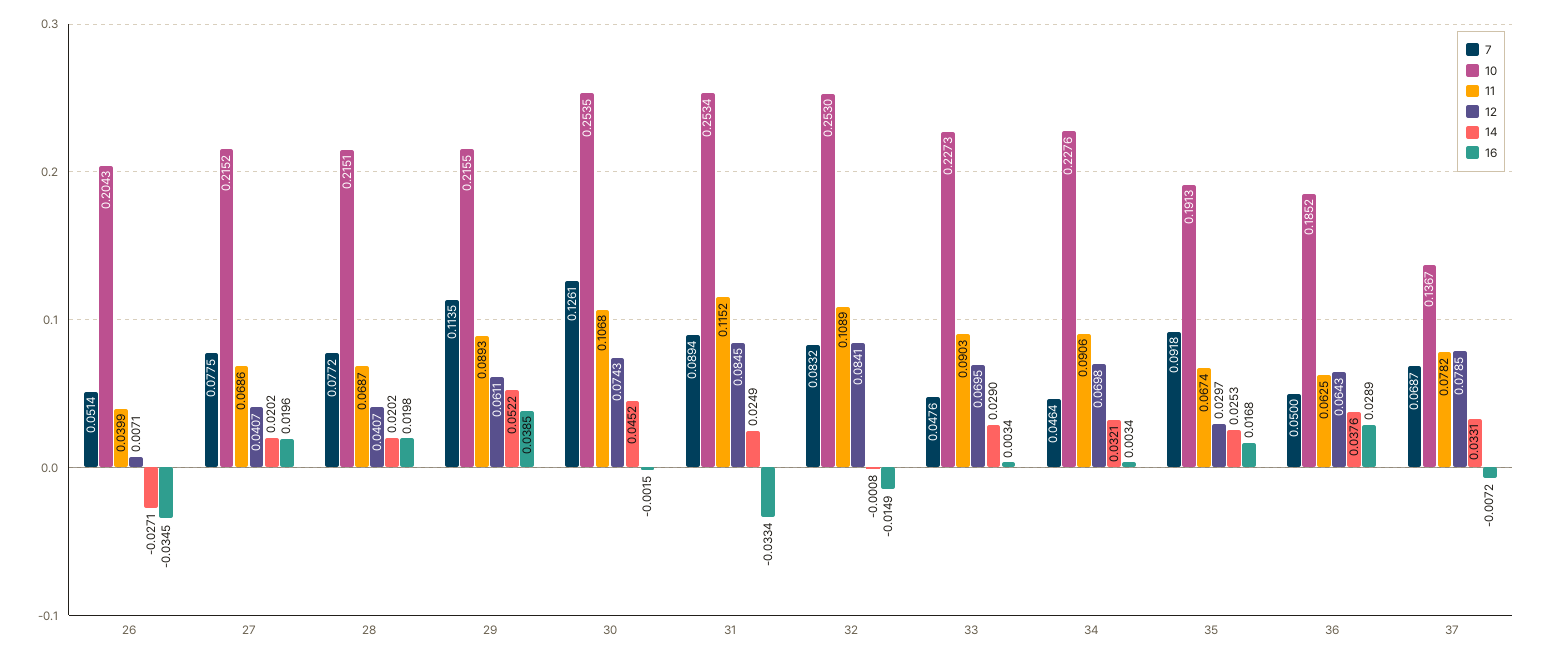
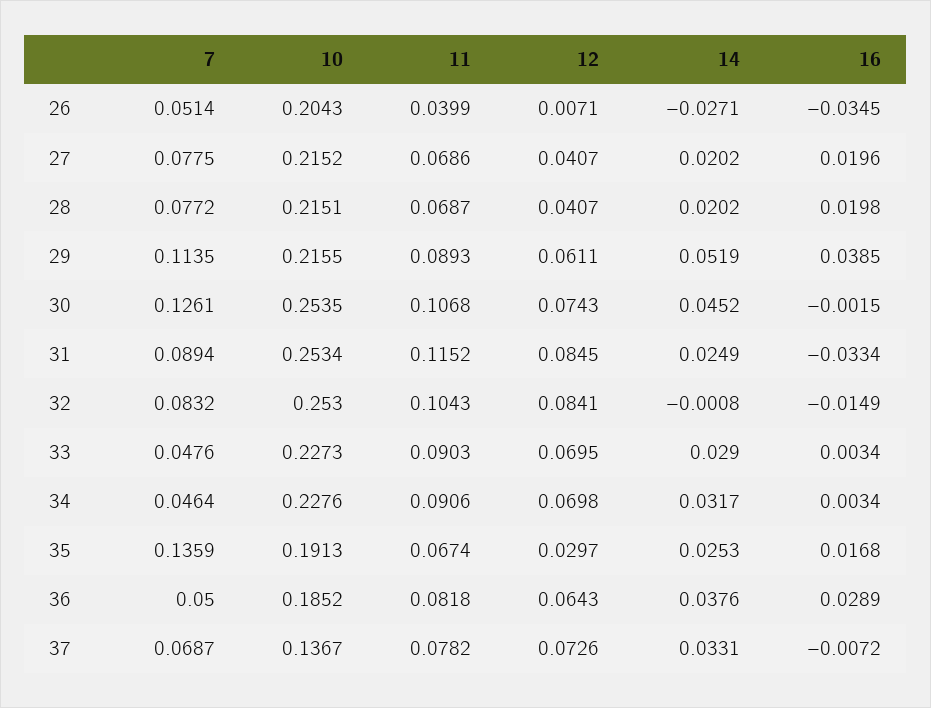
  {
    "7": {
      "26": 0.0514,
      "27": 0.0775,
      "28": 0.0772,
      "29": 0.1135,
      "30": 0.1261,
      "31": 0.0894,
      "32": 0.0832,
      "33": 0.0476,
      "34": 0.0464,
-     "35": 0.0918,
+     "35": 0.1359,
      "36": 0.05,
      "37": 0.0687
    },
    "10": {
      "26": 0.2043,
      "27": 0.2152,
      "28": 0.2151,
      "29": 0.2155,
      "30": 0.2535,
      "31": 0.2534,
      "32": 0.253,
      "33": 0.2273,
      "34": 0.2276,
      "35": 0.1913,
      "36": 0.1852,
      "37": 0.1367
    },
    "11": {
      "26": 0.0399,
      "27": 0.0686,
      "28": 0.0687,
      "29": 0.0893,
      "30": 0.1068,
      "31": 0.1152,
-     "32": 0.1089,
+     "32": 0.1043,
      "33": 0.0903,
      "34": 0.0906,
      "35": 0.0674,
-     "36": 0.0625,
+     "36": 0.0818,
      "37": 0.0782
    },
    "12": {
      "26": 0.0071,
      "27": 0.0407,
      "28": 0.0407,
      "29": 0.0611,
      "30": 0.0743,
      "31": 0.0845,
      "32": 0.0841,
      "33": 0.0695,
      "34": 0.0698,
      "35": 0.0297,
      "36": 0.0643,
-     "37": 0.0785
+     "37": 0.0726
    },
    "14": {
      "26": -0.0271,
      "27": 0.0202,
      "28": 0.0202,
-     "29": 0.0522,
+     "29": 0.0519,
      "30": 0.0452,
      "31": 0.0249,
      "32": -0.0008,
      "33": 0.029,
-     "34": 0.0321,
+     "34": 0.0317,
      "35": 0.0253,
      "36": 0.0376,
      "37": 0.0331
    },
    "16": {
      "26": -0.0345,
      "27": 0.0196,
      "28": 0.0198,
      "29": 0.0385,
      "30": -0.0015,
      "31": -0.0334,
      "32": -0.0149,
      "33": 0.0034,
      "34": 0.0034,
      "35": 0.0168,
      "36": 0.0289,
      "37": -0.0072
    }
  }

